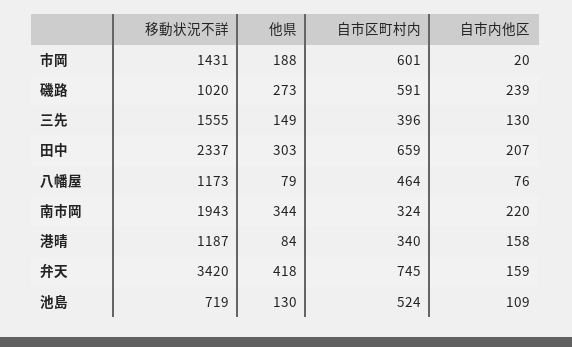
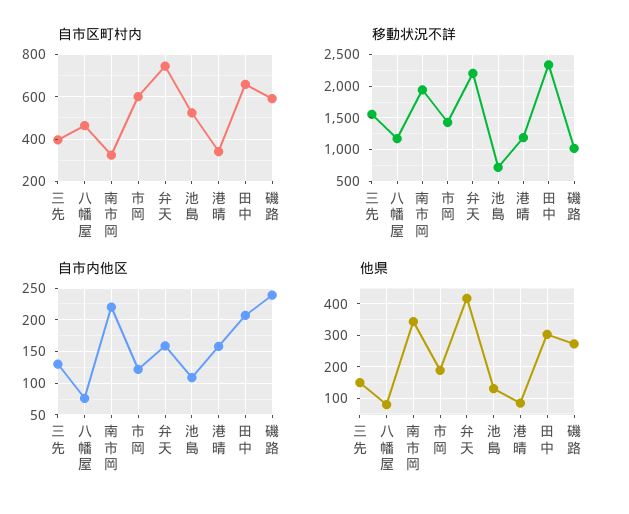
  {
    "移動状況不詳": {
      "市岡": 1431,
      "磯路": 1020,
      "三先": 1555,
      "田中": 2337,
      "八幡屋": 1173,
      "南市岡": 1943,
      "港晴": 1187,
-     "弁天": 3420,
+     "弁天": 2200,
      "池島": 719
    },
    "他県": {
      "市岡": 188,
      "磯路": 273,
      "三先": 149,
      "田中": 303,
      "八幡屋": 79,
      "南市岡": 344,
      "港晴": 84,
      "弁天": 418,
      "池島": 130
    },
    "自市区町村内": {
      "市岡": 601,
      "磯路": 591,
      "三先": 396,
      "田中": 659,
      "八幡屋": 464,
      "南市岡": 324,
      "港晴": 340,
      "弁天": 745,
      "池島": 524
    },
    "自市内他区": {
-     "市岡": 20,
+     "市岡": 120,
      "磯路": 239,
      "三先": 130,
      "田中": 207,
      "八幡屋": 76,
      "南市岡": 220,
      "港晴": 158,
      "弁天": 159,
      "池島": 109
    }
  }

